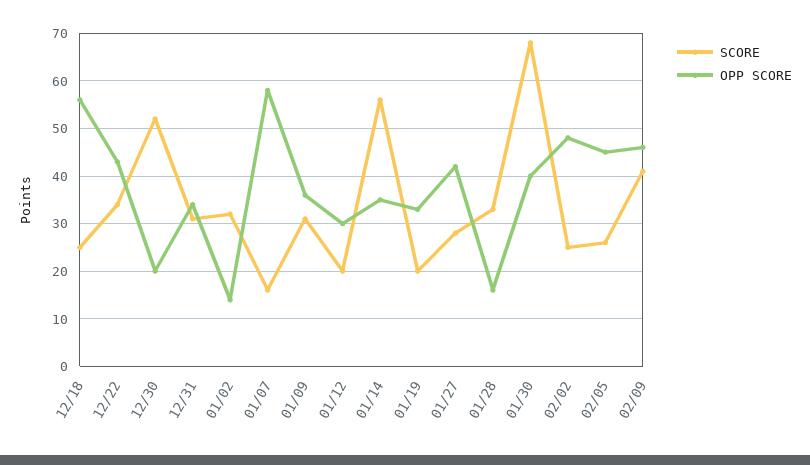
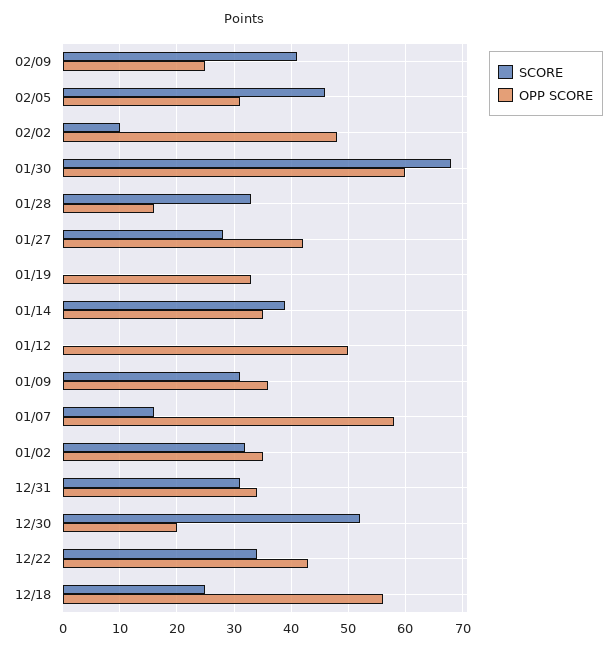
  {
    "SCORE": {
      "12/18": 25,
      "12/22": 35,
      "12/30": 50,
      "12/31": 30,
      "01/02": 30,
      "01/07": 15,
      "01/09": 30,
-     "01/12": 20,
+     "01/12": 0,
-     "01/14": 55,
+     "01/14": 40,
-     "01/19": 20,
+     "01/19": 0,
      "01/27": 30,
      "01/28": 35,
      "01/30": 70,
-     "02/02": 25,
+     "02/02": 10,
-     "02/05": 25,
+     "02/05": 45,
      "02/09": 40
    },
    "OPP SCORE": {
      "12/18": 55,
      "12/22": 45,
      "12/30": 20,
      "12/31": 35,
-     "01/02": 15,
+     "01/02": 35,
      "01/07": 60,
      "01/09": 35,
-     "01/12": 30,
+     "01/12": 50,
      "01/14": 35,
      "01/19": 35,
      "01/27": 40,
      "01/28": 15,
-     "01/30": 40,
+     "01/30": 60,
      "02/02": 50,
-     "02/05": 45,
+     "02/05": 30,
-     "02/09": 45
+     "02/09": 25
    }
  }

